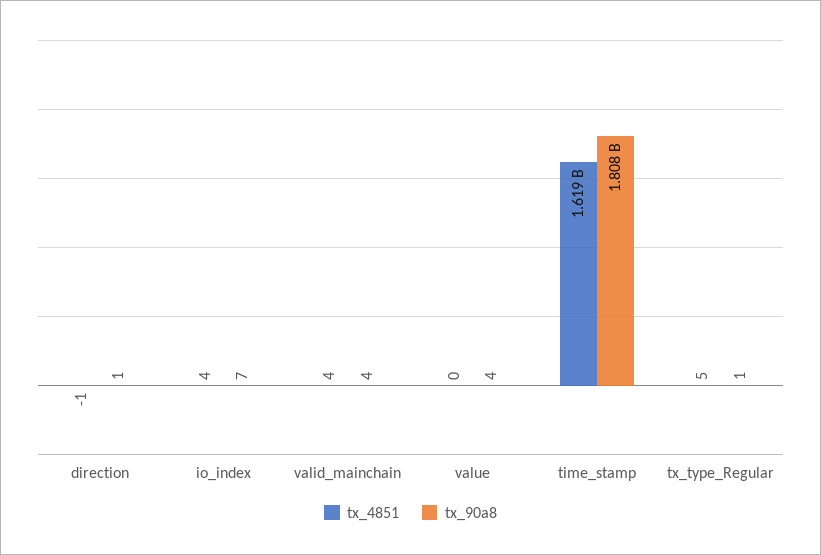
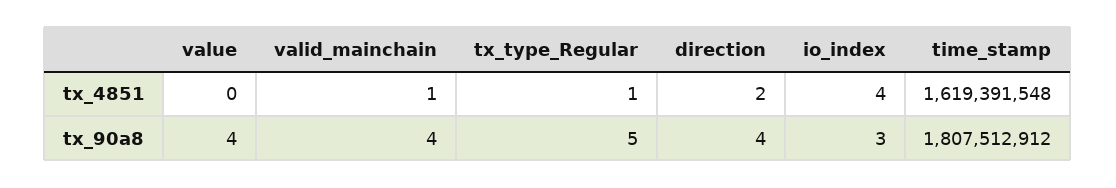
  {
    "tx_4851": {
-     "direction": -1,
+     "direction": 2,
      "io_index": 4,
-     "valid_mainchain": 4,
+     "valid_mainchain": 1,
      "value": 0,
      "time_stamp": 1619391548,
-     "tx_type_Regular": 5
+     "tx_type_Regular": 1
    },
    "tx_90a8": {
-     "direction": 1,
+     "direction": 4,
-     "io_index": 7,
+     "io_index": 3,
      "valid_mainchain": 4,
      "value": 4,
      "time_stamp": 1807512912,
-     "tx_type_Regular": 1
+     "tx_type_Regular": 5
    }
  }

